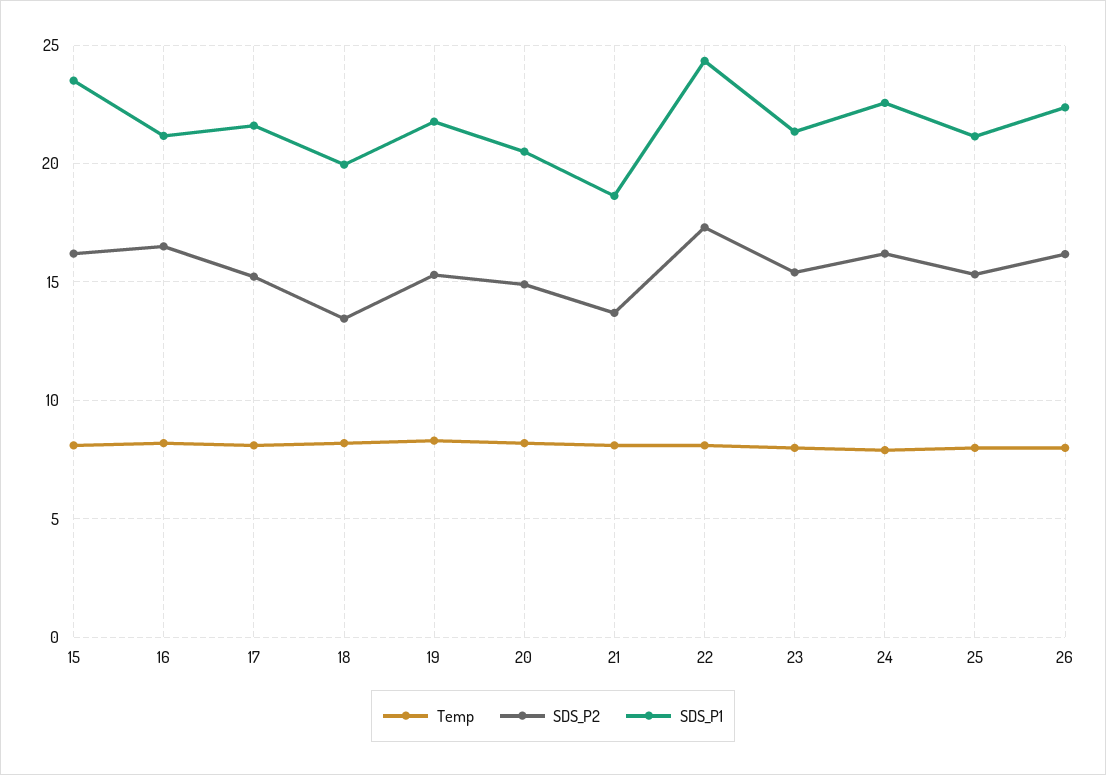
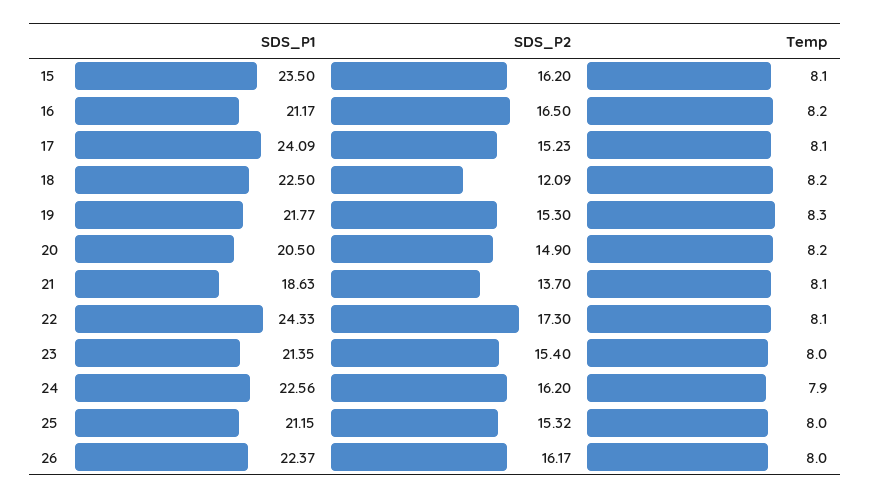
  {
    "Temp": {
      "15": 8.1,
      "16": 8.2,
      "17": 8.1,
      "18": 8.2,
      "19": 8.3,
      "20": 8.2,
      "21": 8.1,
      "22": 8.1,
      "23": 8,
      "24": 7.9,
      "25": 8,
      "26": 8
    },
    "SDS_P2": {
      "15": 16.2,
      "16": 16.5,
      "17": 15.23,
-     "18": 13.5,
+     "18": 12.09,
      "19": 15.3,
      "20": 14.9,
      "21": 13.7,
      "22": 17.3,
      "23": 15.4,
      "24": 16.2,
      "25": 15.32,
      "26": 16.17
    },
    "SDS_P1": {
      "15": 23.5,
      "16": 21.17,
-     "17": 21.5,
+     "17": 24.09,
-     "18": 20,
+     "18": 22.5,
      "19": 21.77,
      "20": 20.5,
      "21": 18.63,
      "22": 24.33,
      "23": 21.35,
      "24": 22.56,
      "25": 21.15,
      "26": 22.37
    }
  }

